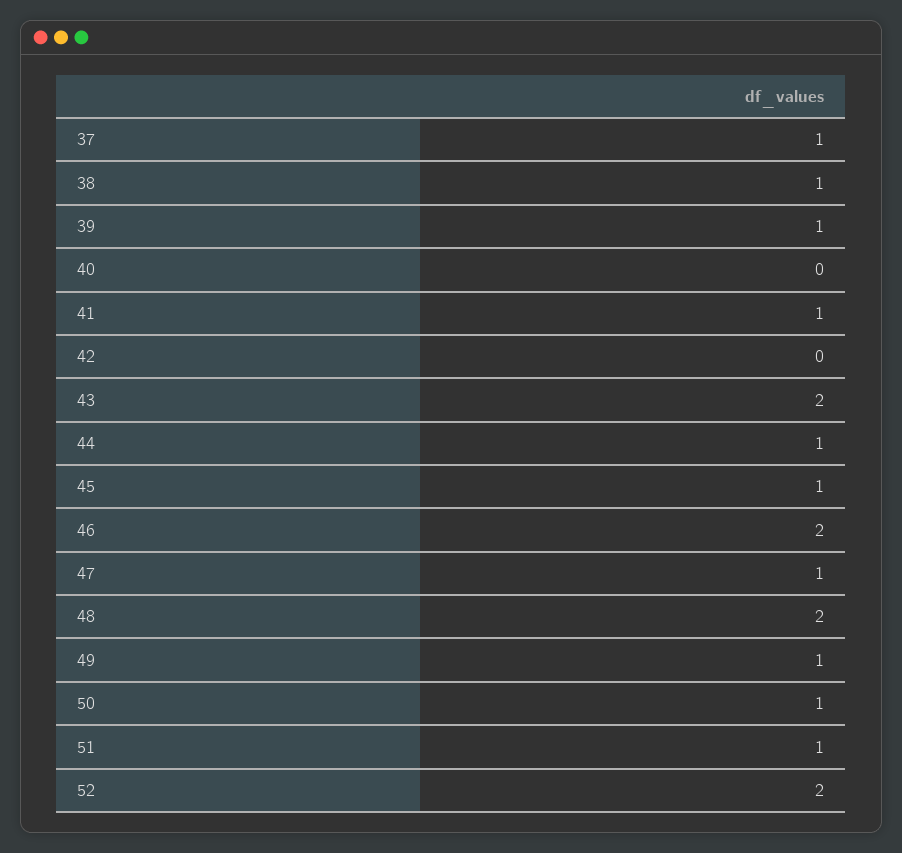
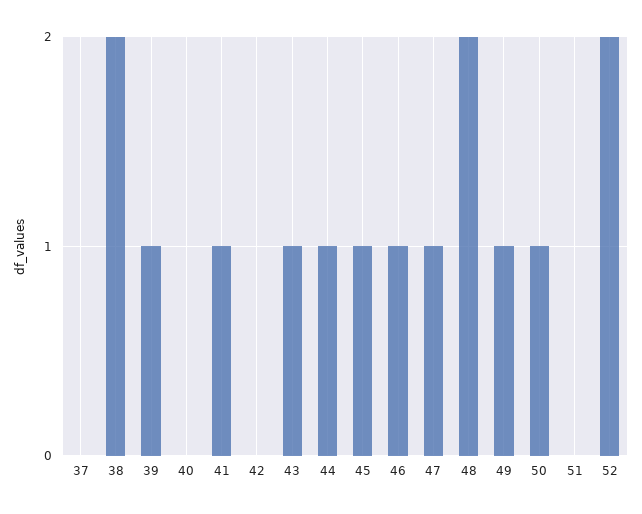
  {
-   "37": 1,
+   "37": 0,
-   "38": 1,
+   "38": 2,
    "39": 1,
    "40": 0,
    "41": 1,
    "42": 0,
-   "43": 2,
+   "43": 1,
    "44": 1,
    "45": 1,
-   "46": 2,
+   "46": 1,
    "47": 1,
    "48": 2,
    "49": 1,
    "50": 1,
-   "51": 1,
+   "51": 0,
    "52": 2
  }

